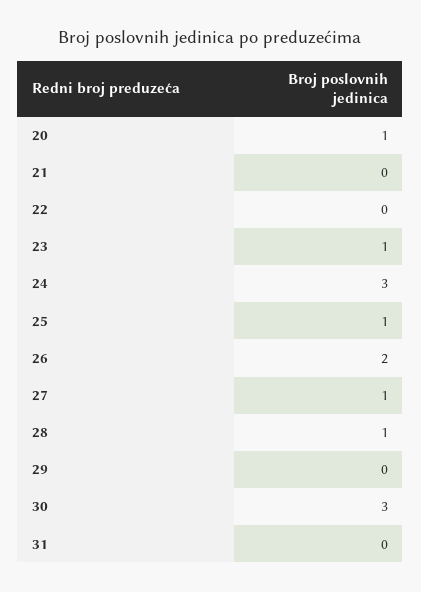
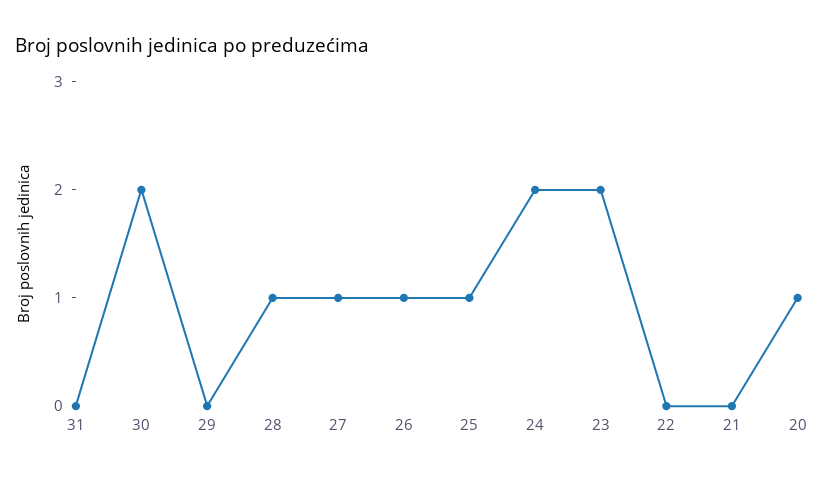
  {
    "20": 1,
    "21": 0,
    "22": 0,
-   "23": 1,
+   "23": 2,
-   "24": 3,
+   "24": 2,
    "25": 1,
-   "26": 2,
+   "26": 1,
    "27": 1,
    "28": 1,
    "29": 0,
-   "30": 3,
+   "30": 2,
    "31": 0
  }

